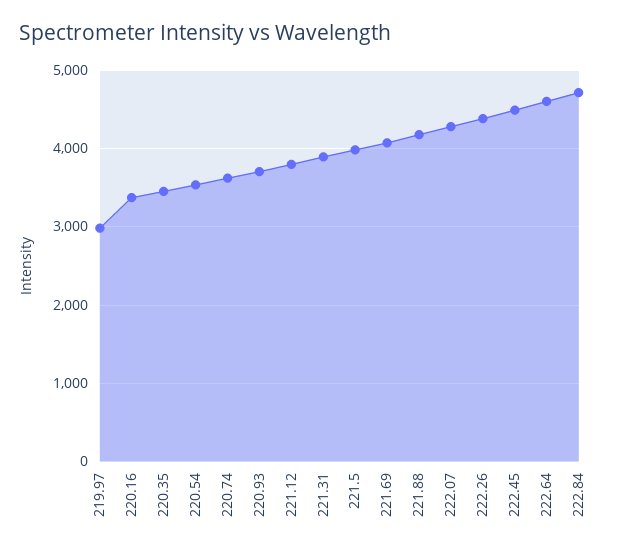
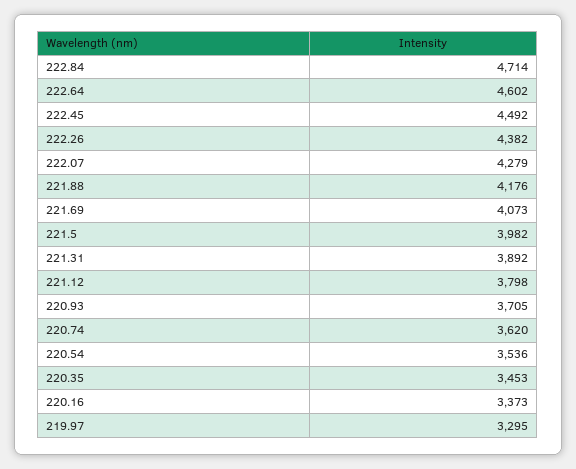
  {
-   "219.97": 3000,
+   "219.97": 3295,
    "220.16": 3373,
    "220.35": 3453,
    "220.54": 3536,
    "220.74": 3620,
    "220.93": 3705,
    "221.12": 3798,
    "221.31": 3892,
    "221.5": 3982,
    "221.69": 4073,
    "221.88": 4176,
    "222.07": 4279,
    "222.26": 4382,
    "222.45": 4492,
    "222.64": 4602,
    "222.84": 4714
  }

